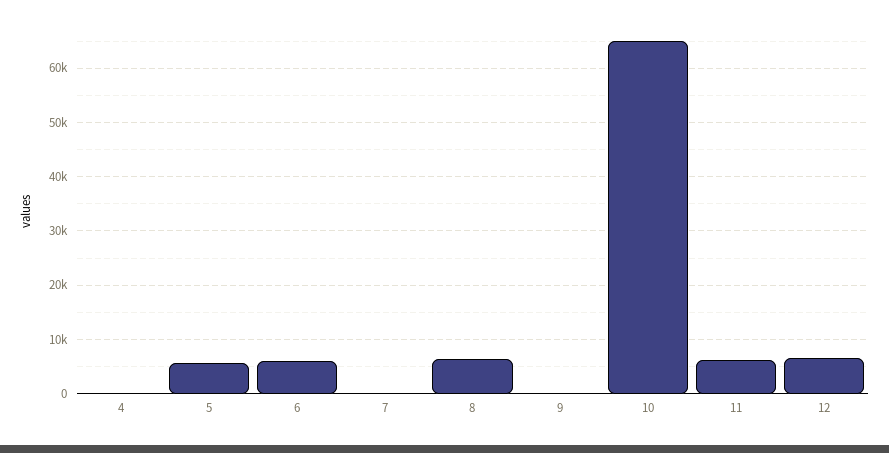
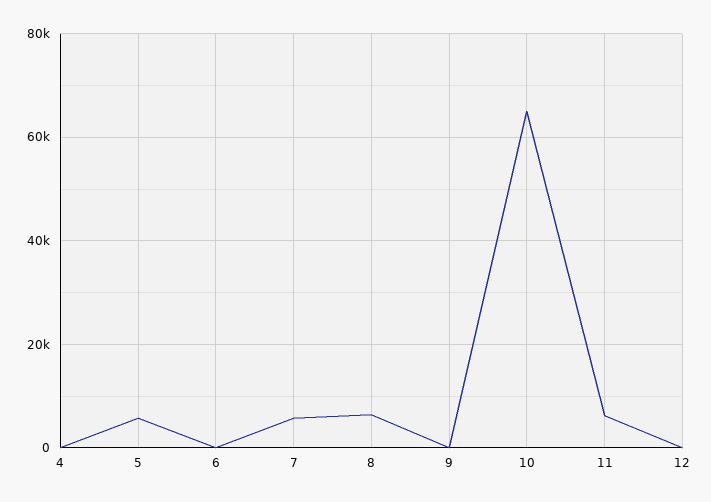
  {
    "4": 0,
    "5": 6000,
-   "6": 6000,
+   "6": 0,
-   "7": 0,
+   "7": 6000,
    "8": 6000,
    "9": 0,
    "10": 66000,
    "11": 6000,
-   "12": 6000
+   "12": 0
  }

